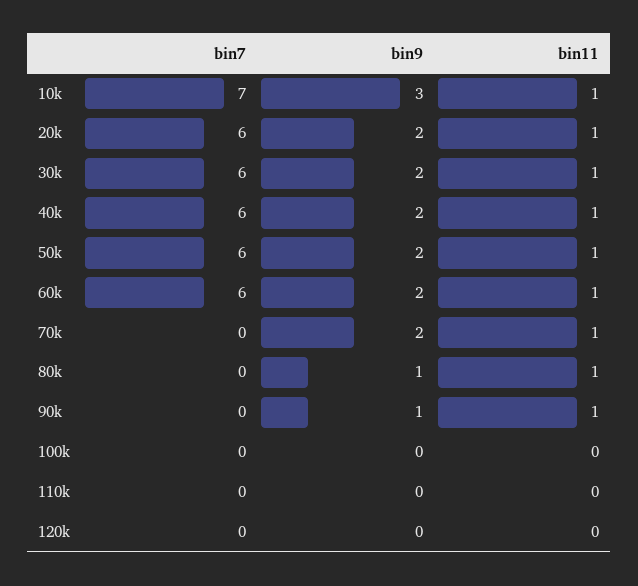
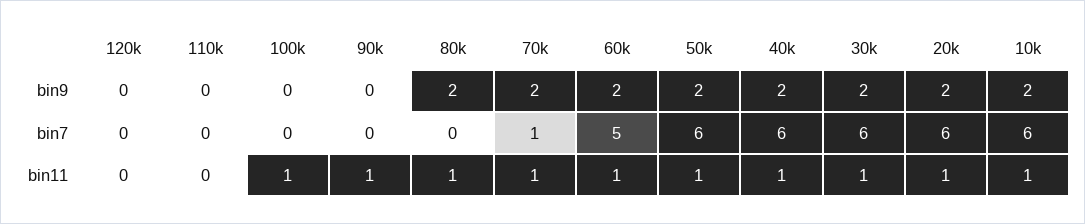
  {
    "bin7": {
-     "10k": 7,
+     "10k": 6,
      "20k": 6,
      "30k": 6,
      "40k": 6,
      "50k": 6,
-     "60k": 6,
+     "60k": 5,
-     "70k": 0,
+     "70k": 1,
      "80k": 0,
      "90k": 0,
      "100k": 0,
      "110k": 0,
      "120k": 0
    },
    "bin9": {
-     "10k": 3,
+     "10k": 2,
      "20k": 2,
      "30k": 2,
      "40k": 2,
      "50k": 2,
      "60k": 2,
      "70k": 2,
-     "80k": 1,
+     "80k": 2,
-     "90k": 1,
+     "90k": 0,
      "100k": 0,
      "110k": 0,
      "120k": 0
    },
    "bin11": {
      "10k": 1,
      "20k": 1,
      "30k": 1,
      "40k": 1,
      "50k": 1,
      "60k": 1,
      "70k": 1,
      "80k": 1,
      "90k": 1,
-     "100k": 0,
+     "100k": 1,
      "110k": 0,
      "120k": 0
    }
  }

